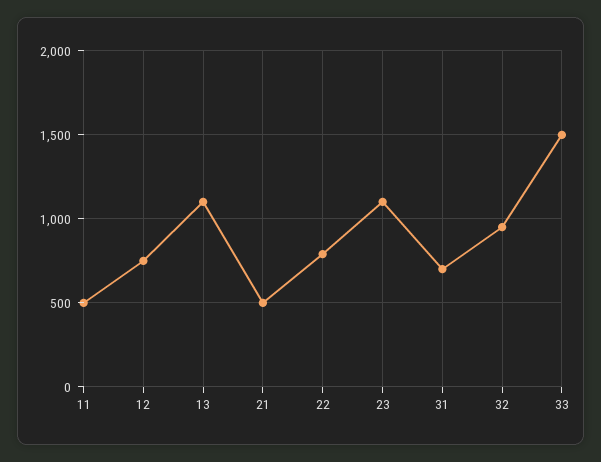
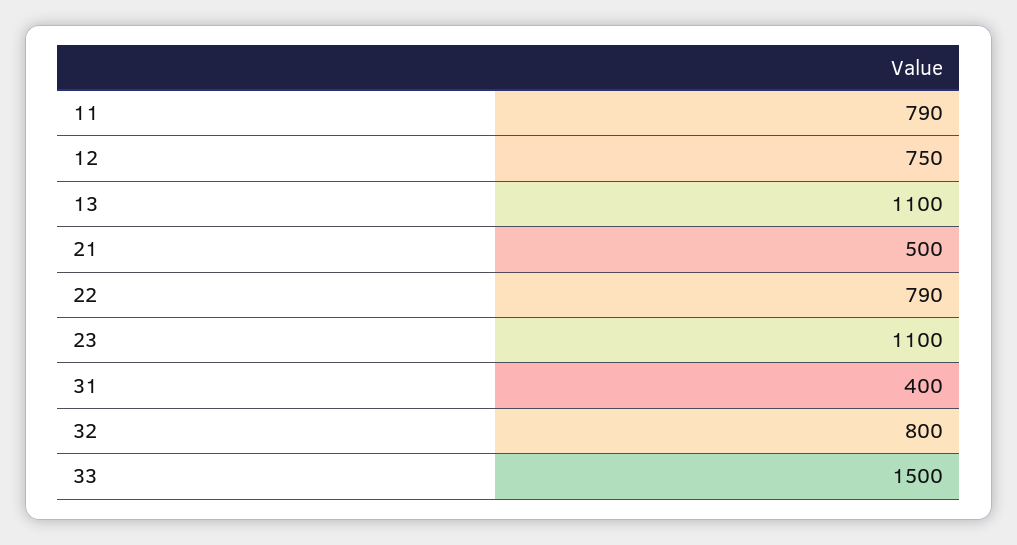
  {
-   "11": 500,
+   "11": 790,
    "12": 750,
    "13": 1100,
    "21": 500,
    "22": 790,
    "23": 1100,
-   "31": 700,
+   "31": 400,
-   "32": 950,
+   "32": 800,
    "33": 1500
  }

